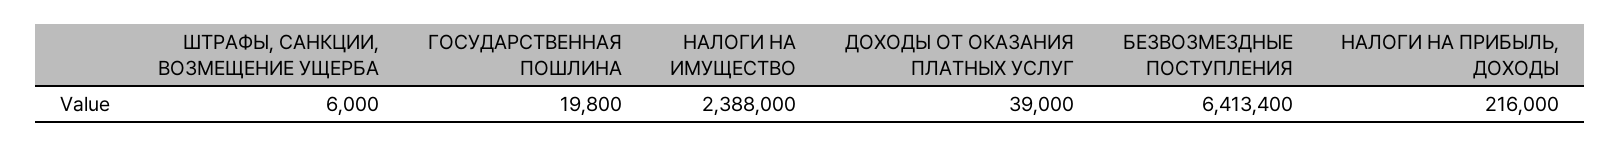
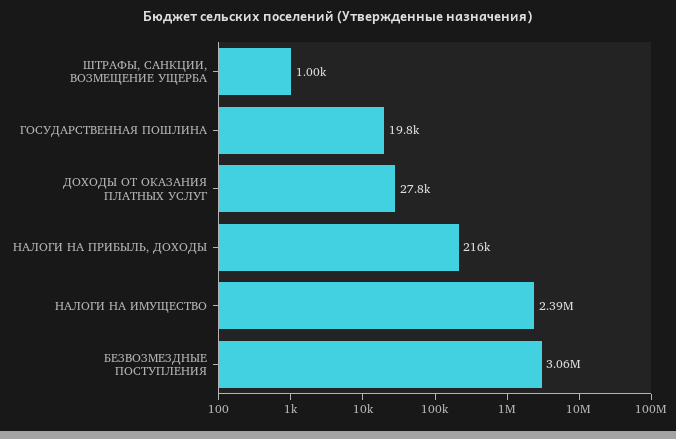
  {
-   "ШТРАФЫ, САНКЦИИ, ВОЗМЕЩЕНИЕ УЩЕРБА": 6000,
+   "ШТРАФЫ, САНКЦИИ, ВОЗМЕЩЕНИЕ УЩЕРБА": 1000,
    "ГОСУДАРСТВЕННАЯ ПОШЛИНА": 19800,
    "НАЛОГИ НА ИМУЩЕСТВО": 2388000,
-   "ДОХОДЫ ОТ ОКАЗАНИЯ ПЛАТНЫХ УСЛУГ": 39000,
+   "ДОХОДЫ ОТ ОКАЗАНИЯ ПЛАТНЫХ УСЛУГ": 27800,
-   "БЕЗВОЗМЕЗДНЫЕ ПОСТУПЛЕНИЯ": 6413400,
+   "БЕЗВОЗМЕЗДНЫЕ ПОСТУПЛЕНИЯ": 3060000,
    "НАЛОГИ НА ПРИБЫЛЬ, ДОХОДЫ": 216000
  }

